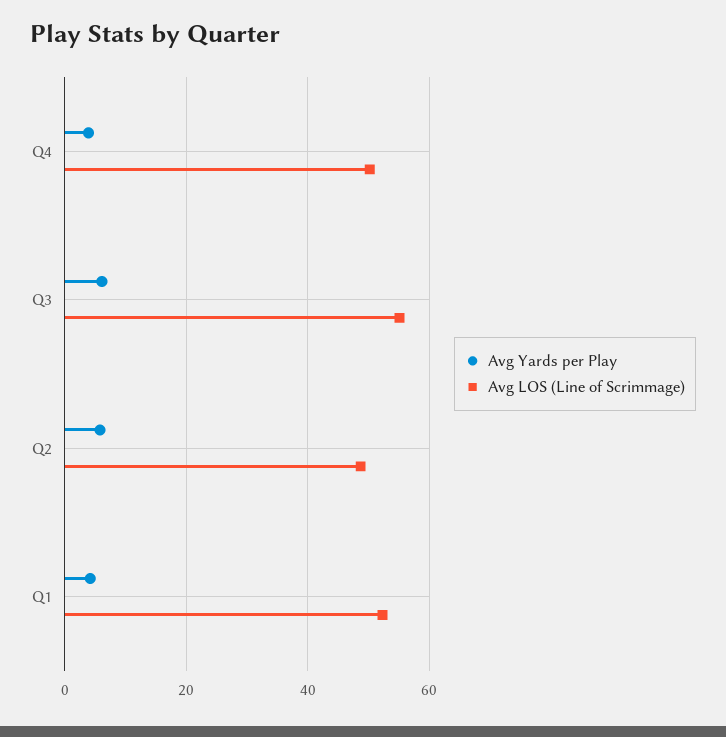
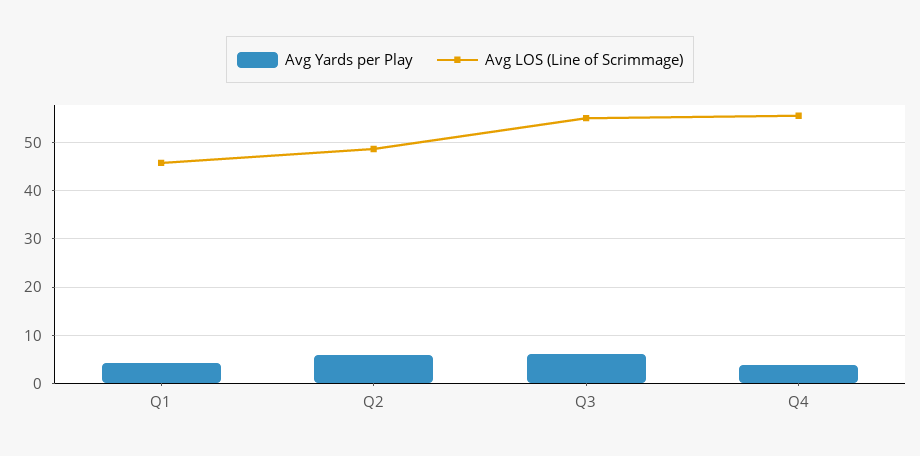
  {
    "Avg Yards per Play": {
      "Q4": 4,
      "Q3": 6,
      "Q2": 6,
      "Q1": 4
    },
    "Avg LOS (Line of Scrimmage)": {
-     "Q4": 50,
+     "Q4": 56,
      "Q3": 56,
      "Q2": 48,
-     "Q1": 52
+     "Q1": 46
    }
  }

